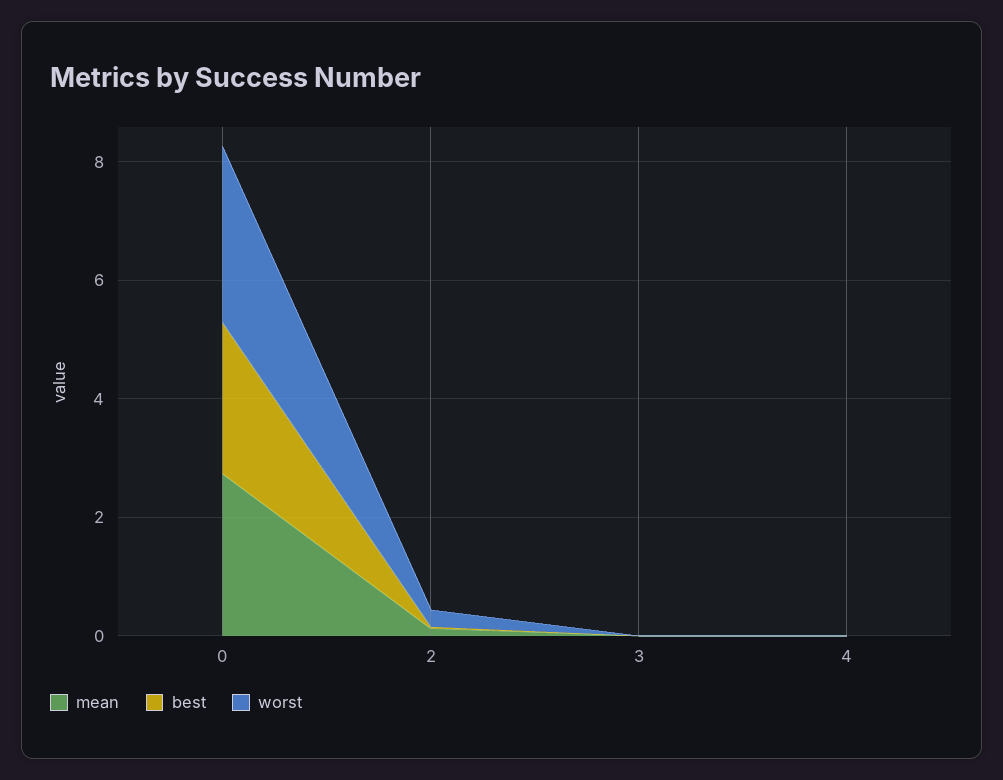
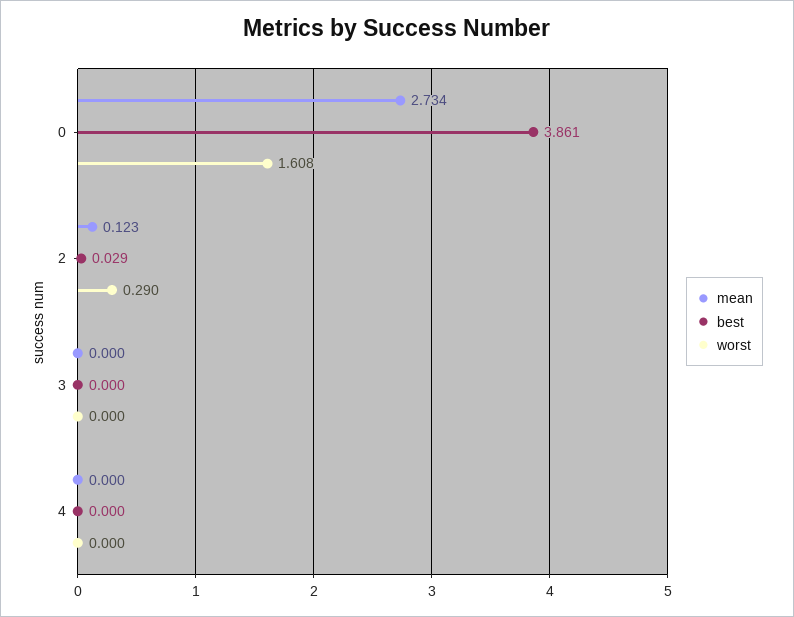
  {
    "mean": {
      "0": 2.734,
      "2": 0.123,
      "3": 0,
      "4": 0
    },
    "best": {
-     "0": 2.5,
+     "0": 3.861,
      "2": 0.029,
      "3": 0,
      "4": 0
    },
    "worst": {
-     "0": 3,
+     "0": 1.608,
      "2": 0.29,
      "3": 0,
      "4": 0
    }
  }

